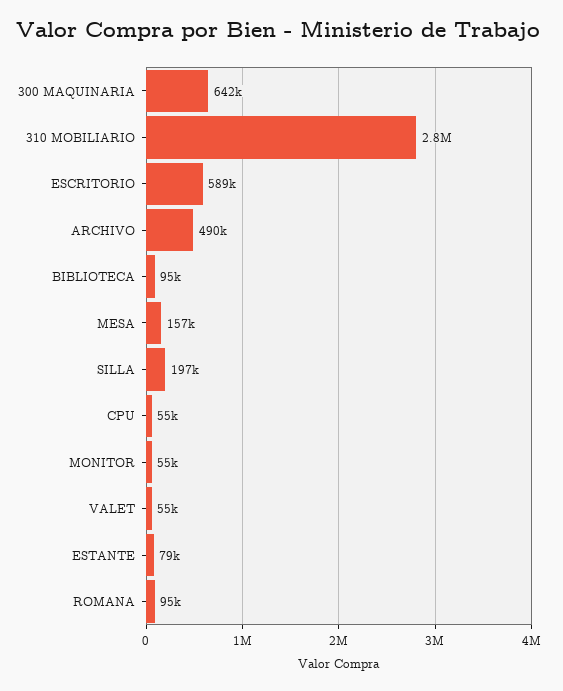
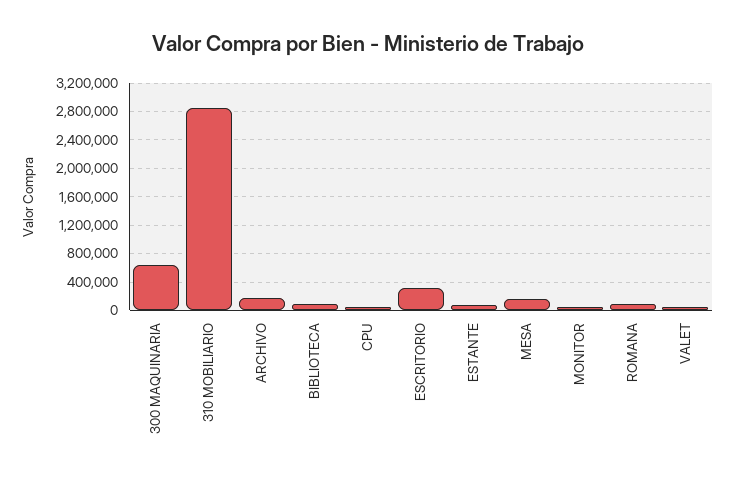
  {
    "300 MAQUINARIA": 642000,
    "310 MOBILIARIO": 2800000,
-   "ESCRITORIO": 589000,
+   "ESCRITORIO": 300000,
-   "ARCHIVO": 490000,
+   "ARCHIVO": 200000,
    "BIBLIOTECA": 95000,
    "MESA": 157000,
-   "SILLA": 197000,
    "CPU": 55000,
    "MONITOR": 55000,
    "VALET": 55000,
    "ESTANTE": 79000,
    "ROMANA": 95000
  }

